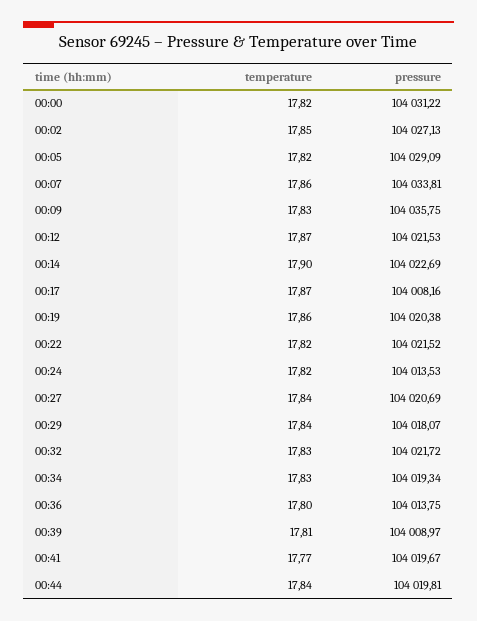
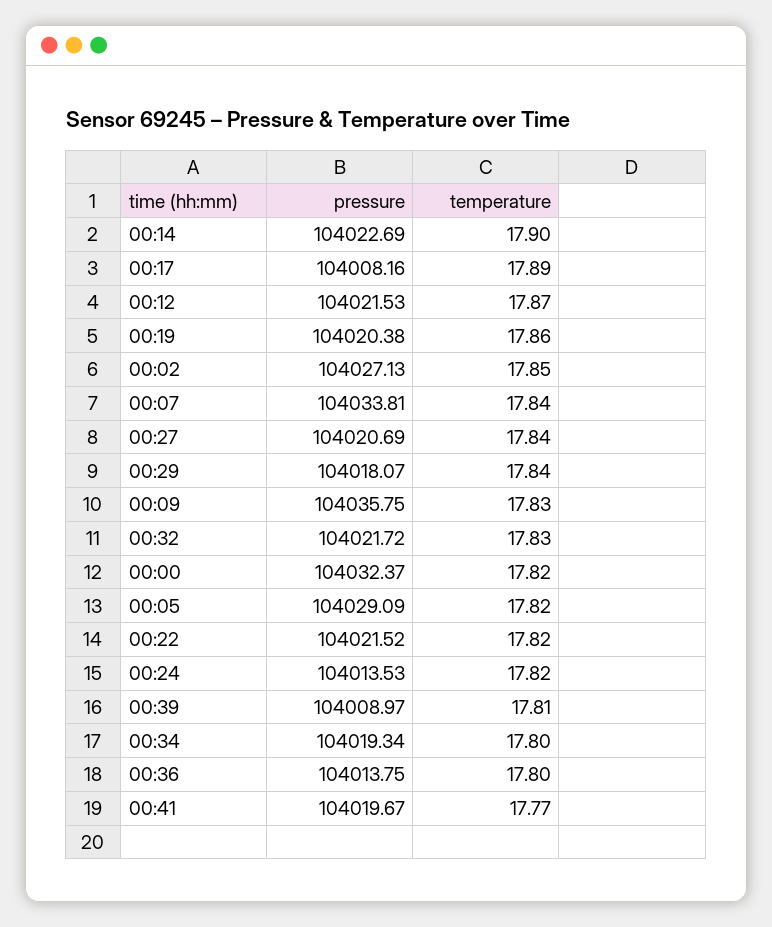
  {
    "temperature": {
      "00:00": 17.82,
      "00:02": 17.85,
      "00:05": 17.82,
-     "00:07": 17.86,
+     "00:07": 17.84,
      "00:09": 17.83,
      "00:12": 17.87,
      "00:14": 17.9,
-     "00:17": 17.87,
+     "00:17": 17.89,
      "00:19": 17.86,
      "00:22": 17.82,
      "00:24": 17.82,
      "00:27": 17.84,
      "00:29": 17.84,
      "00:32": 17.83,
-     "00:34": 17.83,
+     "00:34": 17.8,
      "00:36": 17.8,
      "00:39": 17.81,
-     "00:41": 17.77,
+     "00:41": 17.77
-     "00:44": 17.84
    },
    "pressure": {
-     "00:00": 104031.22,
+     "00:00": 104032.37,
      "00:02": 104027.13,
      "00:05": 104029.09,
      "00:07": 104033.81,
      "00:09": 104035.75,
      "00:12": 104021.53,
      "00:14": 104022.69,
      "00:17": 104008.16,
      "00:19": 104020.38,
      "00:22": 104021.52,
      "00:24": 104013.53,
      "00:27": 104020.69,
      "00:29": 104018.07,
      "00:32": 104021.72,
      "00:34": 104019.34,
      "00:36": 104013.75,
      "00:39": 104008.97,
-     "00:41": 104019.67,
+     "00:41": 104019.67
-     "00:44": 104019.81
    }
  }

